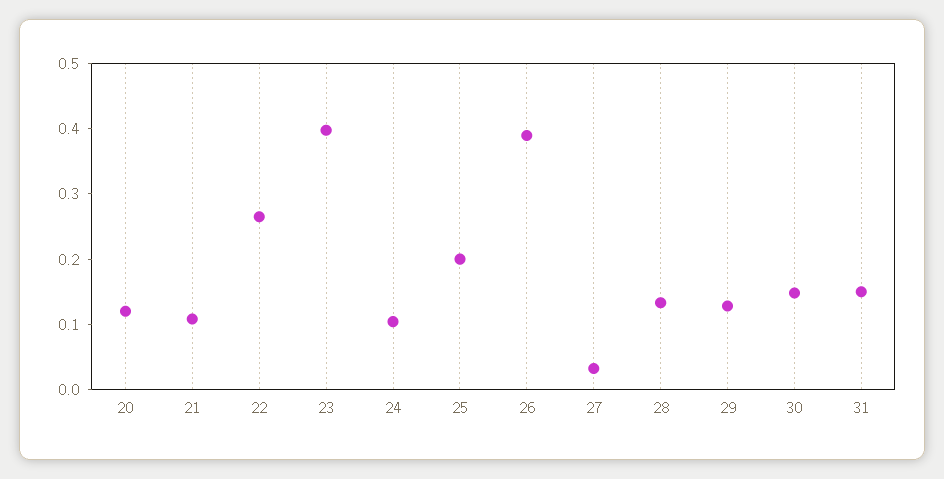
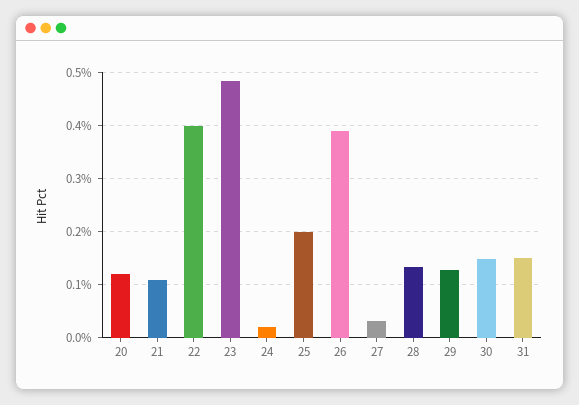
  {
    "20": 0.12,
    "21": 0.1,
-   "22": 0.26,
+   "22": 0.4,
-   "23": 0.4,
+   "23": 0.48,
-   "24": 0.1,
+   "24": 0.02,
    "25": 0.2,
    "26": 0.4,
    "27": 0.04,
    "28": 0.14,
    "29": 0.12,
    "30": 0.14,
    "31": 0.16
  }

